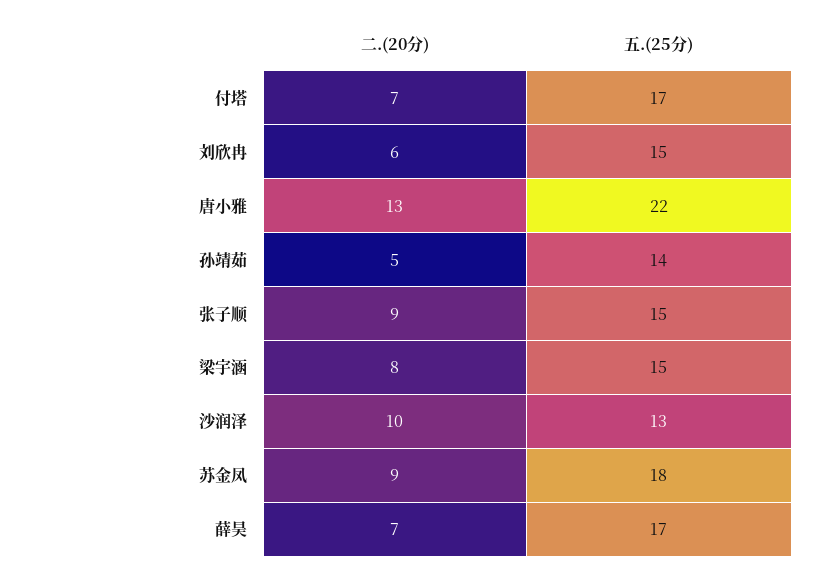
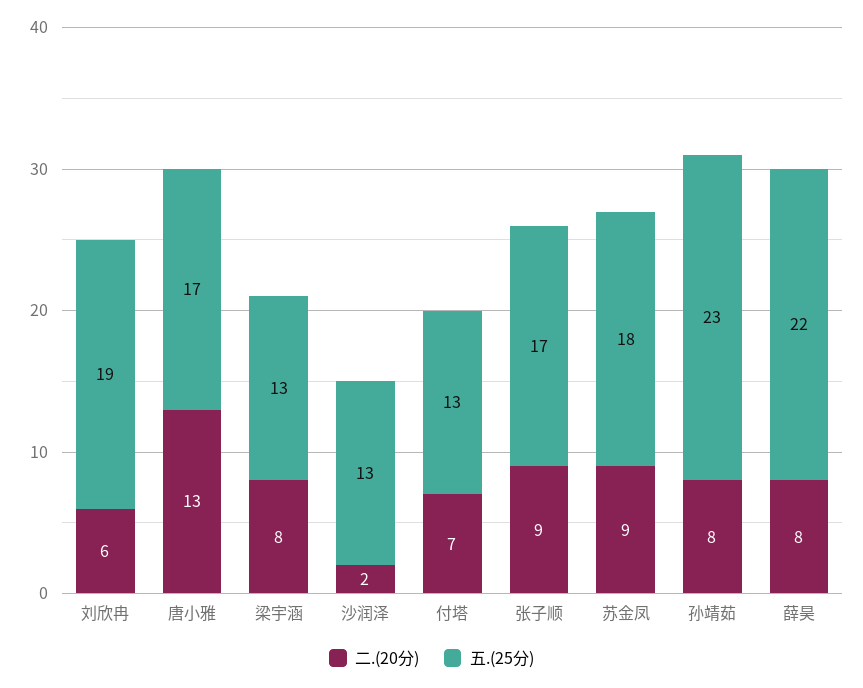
  {
    "二.(20分)": {
      "付塔": 7,
      "刘欣冉": 6,
      "唐小雅": 13,
-     "孙靖茹": 5,
+     "孙靖茹": 8,
      "张子顺": 9,
      "梁宇涵": 8,
-     "沙润泽": 10,
+     "沙润泽": 2,
      "苏金凤": 9,
-     "薛昊": 7
+     "薛昊": 8
    },
    "五.(25分)": {
-     "付塔": 17,
+     "付塔": 13,
-     "刘欣冉": 15,
+     "刘欣冉": 19,
-     "唐小雅": 22,
+     "唐小雅": 17,
-     "孙靖茹": 14,
+     "孙靖茹": 23,
-     "张子顺": 15,
+     "张子顺": 17,
-     "梁宇涵": 15,
+     "梁宇涵": 13,
      "沙润泽": 13,
      "苏金凤": 18,
-     "薛昊": 17
+     "薛昊": 22
    }
  }

